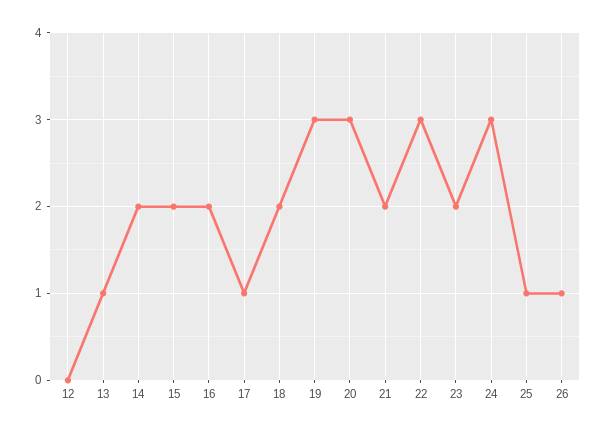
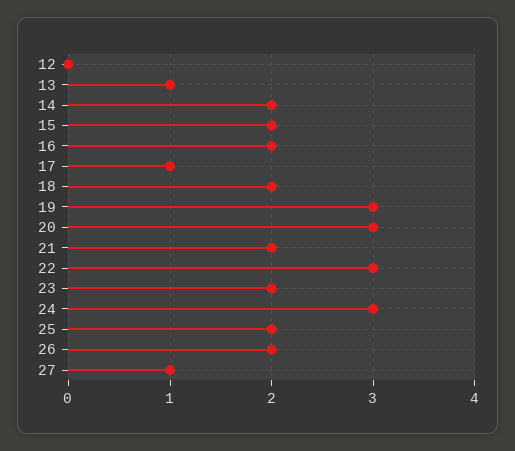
  {
    "12": 0,
    "13": 1,
    "14": 2,
    "15": 2,
    "16": 2,
    "17": 1,
    "18": 2,
    "19": 3,
    "20": 3,
    "21": 2,
    "22": 3,
    "23": 2,
    "24": 3,
-   "25": 1,
+   "25": 2,
-   "26": 1
+   "26": 2,
+   "27": 1
  }

